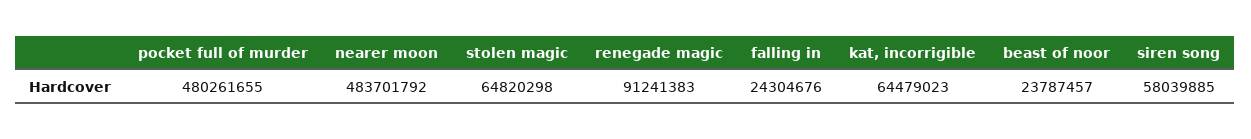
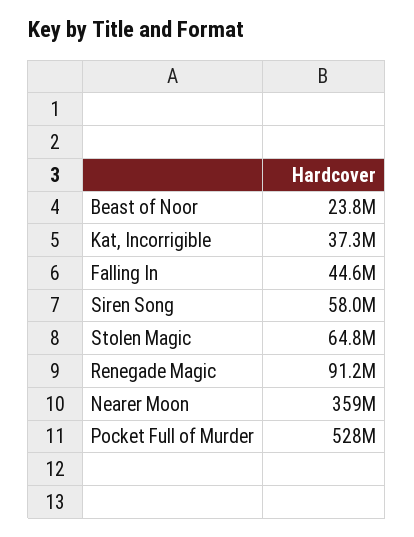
  {
-   "pocket full of murder": 480261655,
+   "pocket full of murder": 528000000,
-   "nearer moon": 483701792,
+   "nearer moon": 359000000,
    "stolen magic": 64820298,
    "renegade magic": 91241383,
-   "falling in": 24304676,
+   "falling in": 44600000,
-   "kat, incorrigible": 64479023,
+   "kat, incorrigible": 37300000,
    "beast of noor": 23787457,
    "siren song": 58039885
  }

